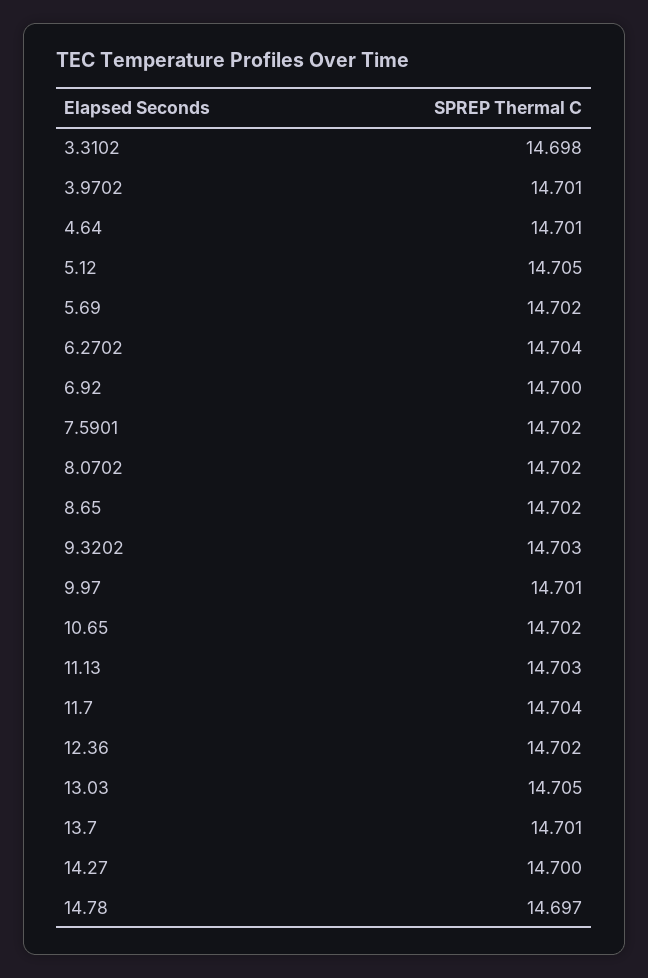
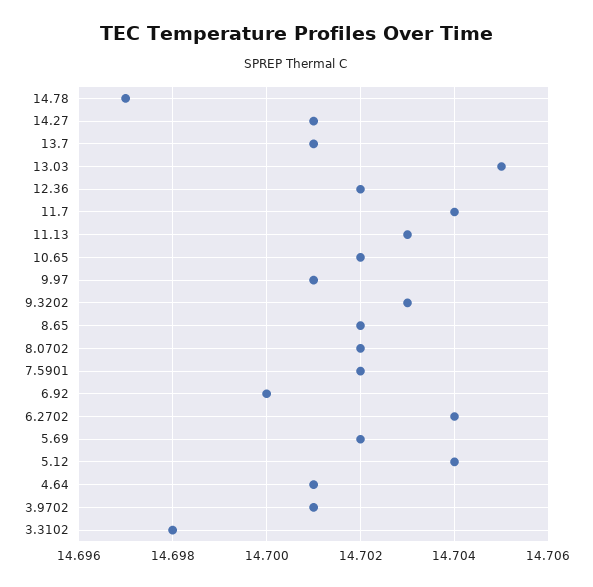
  {
    "3.3102": 14.698,
    "3.9702": 14.701,
    "4.64": 14.701,
-   "5.12": 14.705,
+   "5.12": 14.704,
    "5.69": 14.702,
    "6.2702": 14.704,
    "6.92": 14.7,
    "7.5901": 14.702,
    "8.0702": 14.702,
    "8.65": 14.702,
    "9.3202": 14.703,
    "9.97": 14.701,
    "10.65": 14.702,
    "11.13": 14.703,
    "11.7": 14.704,
    "12.36": 14.702,
    "13.03": 14.705,
    "13.7": 14.701,
-   "14.27": 14.7,
+   "14.27": 14.701,
    "14.78": 14.697
  }

